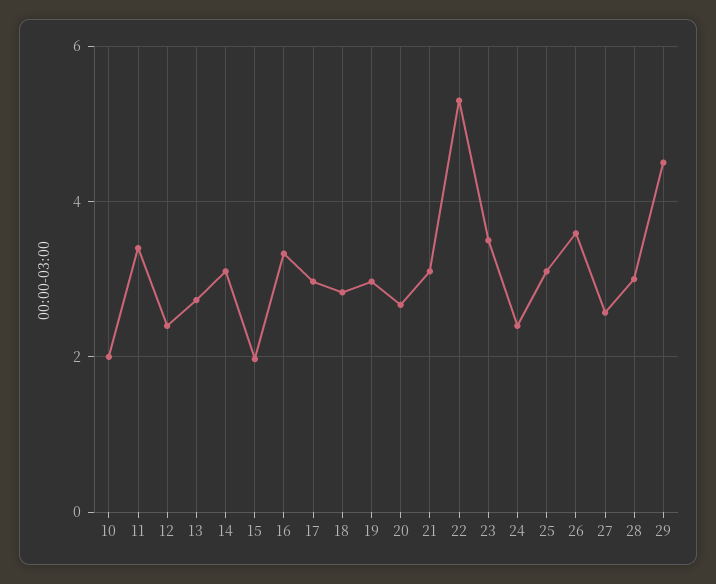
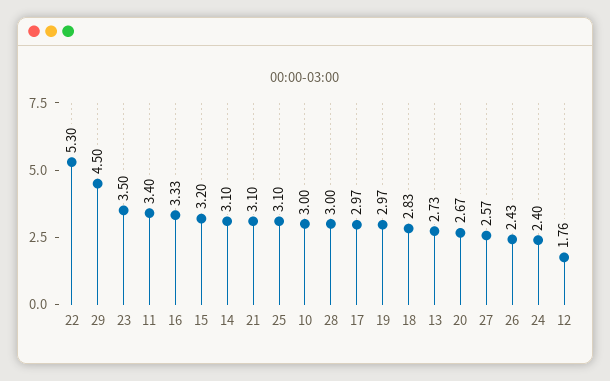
  {
-   "10": 2,
+   "10": 3,
    "11": 3.4,
-   "12": 2.4,
+   "12": 1.76,
    "13": 2.73,
    "14": 3.1,
-   "15": 2,
+   "15": 3.2,
    "16": 3.33,
    "17": 2.97,
    "18": 2.83,
    "19": 2.97,
    "20": 2.67,
    "21": 3.1,
    "22": 5.3,
    "23": 3.5,
    "24": 2.4,
    "25": 3.1,
-   "26": 3.6,
+   "26": 2.43,
    "27": 2.57,
    "28": 3,
    "29": 4.5
  }

